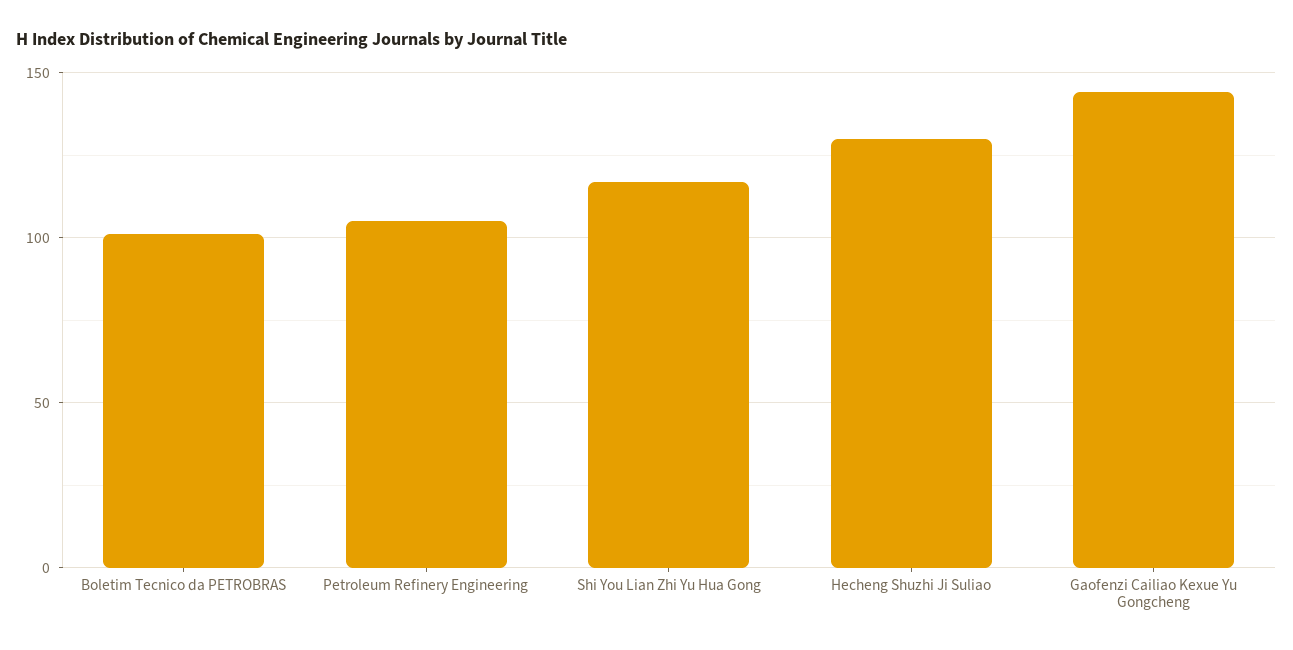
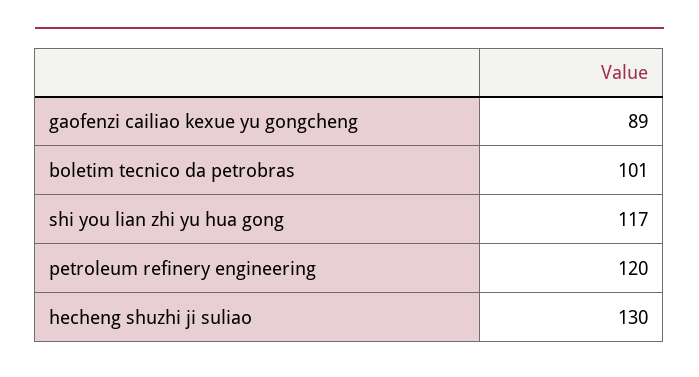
  {
    "Boletim Tecnico da PETROBRAS": 101,
-   "Petroleum Refinery Engineering": 105,
+   "Petroleum Refinery Engineering": 120,
    "Shi You Lian Zhi Yu Hua Gong": 117,
    "Hecheng Shuzhi Ji Suliao": 130,
-   "Gaofenzi Cailiao Kexue Yu Gongcheng": 145
+   "Gaofenzi Cailiao Kexue Yu Gongcheng": 89
  }

